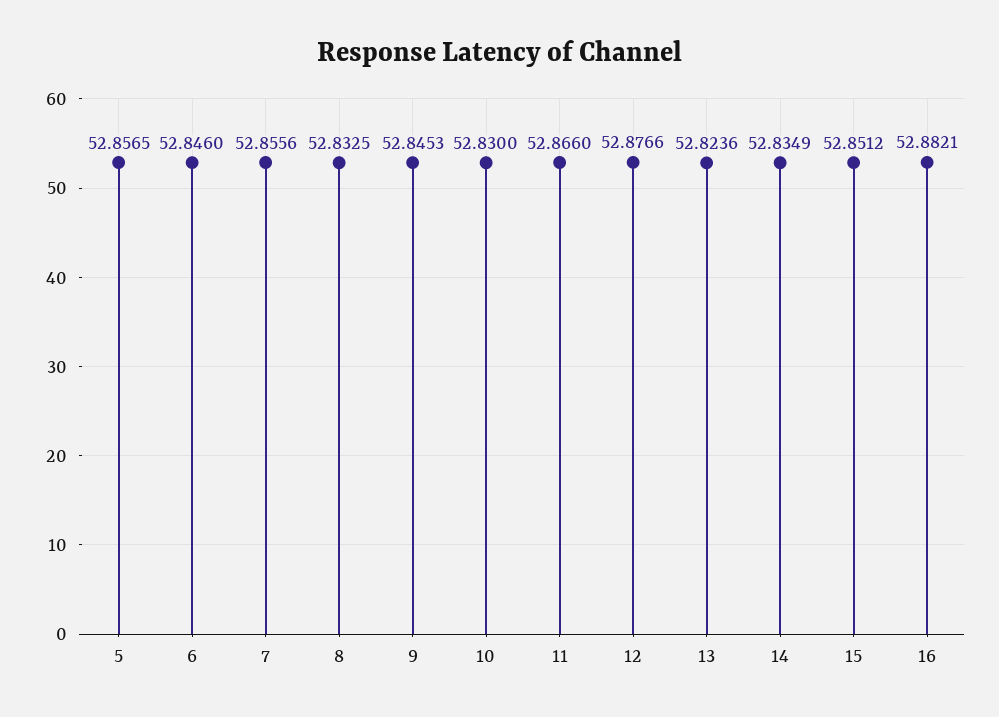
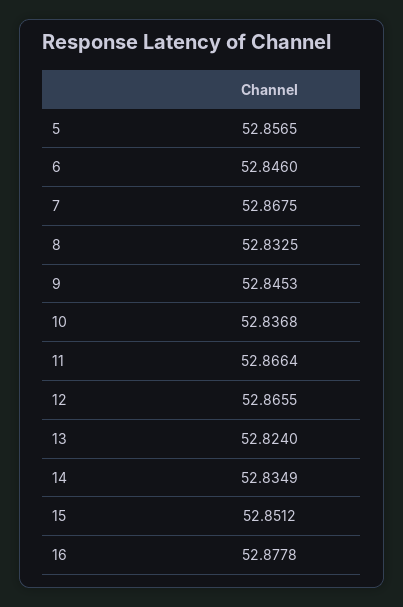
  {
    "5": 52.8565,
    "6": 52.846,
-   "7": 52.8556,
+   "7": 52.8675,
    "8": 52.8325,
    "9": 52.8453,
-   "10": 52.83,
+   "10": 52.8368,
-   "11": 52.866,
+   "11": 52.8664,
-   "12": 52.8766,
+   "12": 52.8655,
-   "13": 52.8236,
+   "13": 52.824,
    "14": 52.8349,
    "15": 52.8512,
-   "16": 52.8821
+   "16": 52.8778
  }

